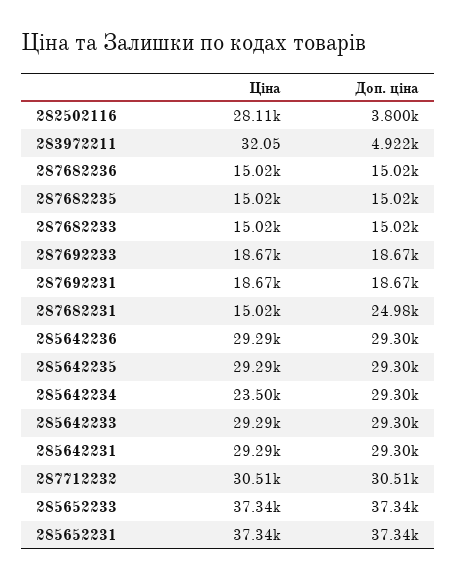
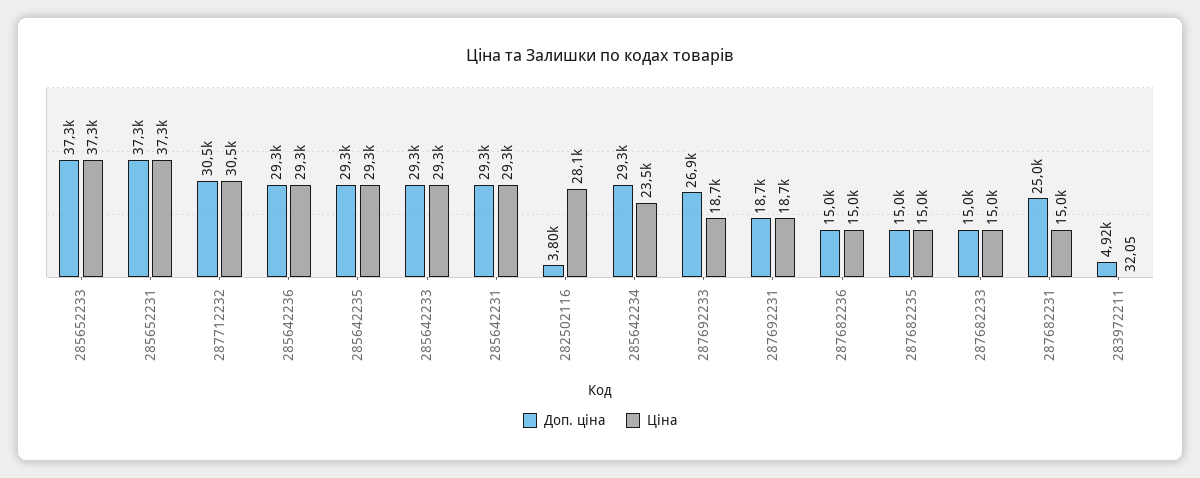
  {
    "Ціна": {
      "282502116": 28110,
      "283972211": 32.05,
      "287682236": 15020,
      "287682235": 15020,
      "287682233": 15020,
      "287692233": 18670,
      "287692231": 18670,
      "287682231": 15020,
      "285642236": 29290,
      "285642235": 29290,
      "285642234": 23500,
      "285642233": 29290,
      "285642231": 29290,
      "287712232": 30510,
      "285652233": 37340,
      "285652231": 37340
    },
    "Доп. ціна": {
      "282502116": 3800,
      "283972211": 4922,
      "287682236": 15020,
      "287682235": 15020,
      "287682233": 15020,
-     "287692233": 18670,
+     "287692233": 26900,
      "287692231": 18670,
      "287682231": 24980,
      "285642236": 29300,
      "285642235": 29300,
      "285642234": 29300,
      "285642233": 29300,
      "285642231": 29300,
      "287712232": 30510,
      "285652233": 37340,
      "285652231": 37340
    }
  }

